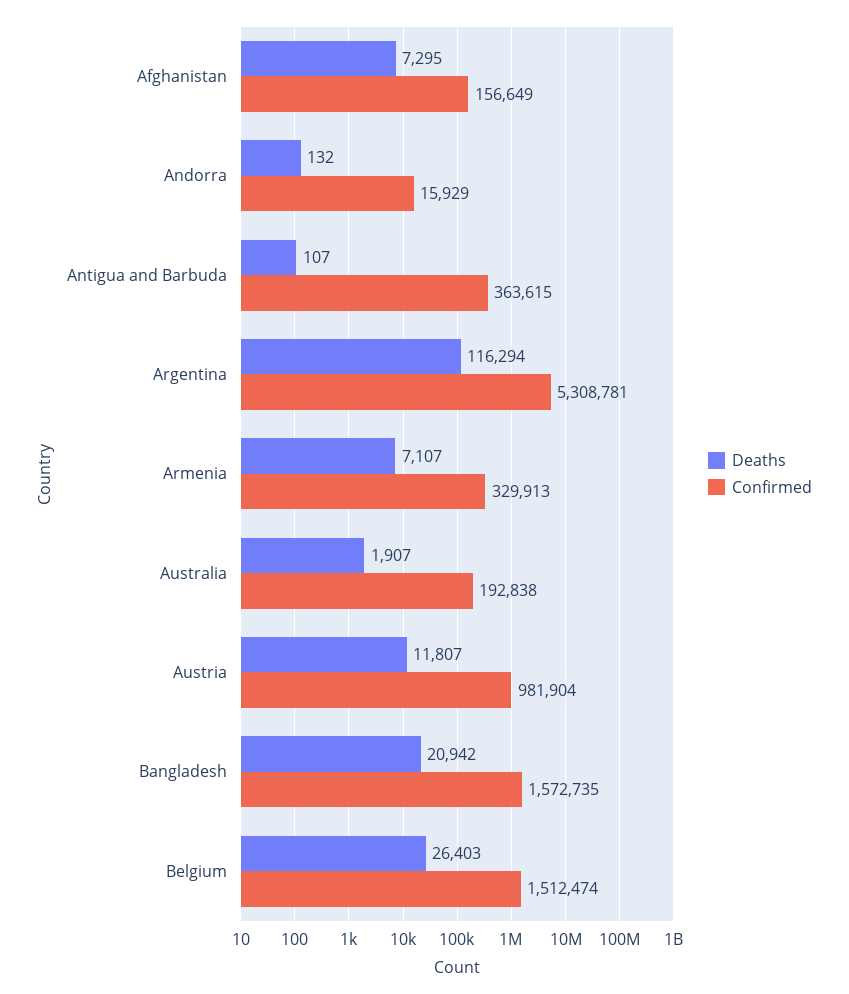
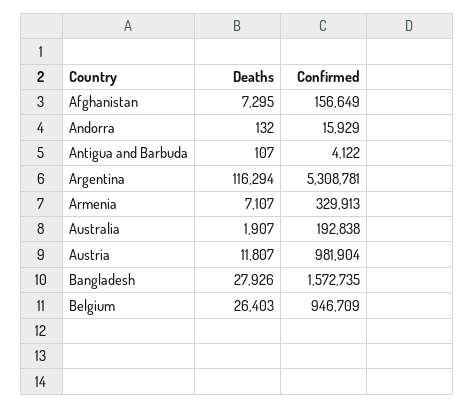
  {
    "Deaths": {
      "Afghanistan": 7295,
      "Andorra": 132,
      "Antigua and Barbuda": 107,
      "Argentina": 116294,
      "Armenia": 7107,
      "Australia": 1907,
      "Austria": 11807,
-     "Bangladesh": 20942,
+     "Bangladesh": 27926,
      "Belgium": 26403
    },
    "Confirmed": {
      "Afghanistan": 156649,
      "Andorra": 15929,
-     "Antigua and Barbuda": 363615,
+     "Antigua and Barbuda": 4122,
      "Argentina": 5308781,
      "Armenia": 329913,
      "Australia": 192838,
      "Austria": 981904,
      "Bangladesh": 1572735,
-     "Belgium": 1512474
+     "Belgium": 946709
    }
  }

